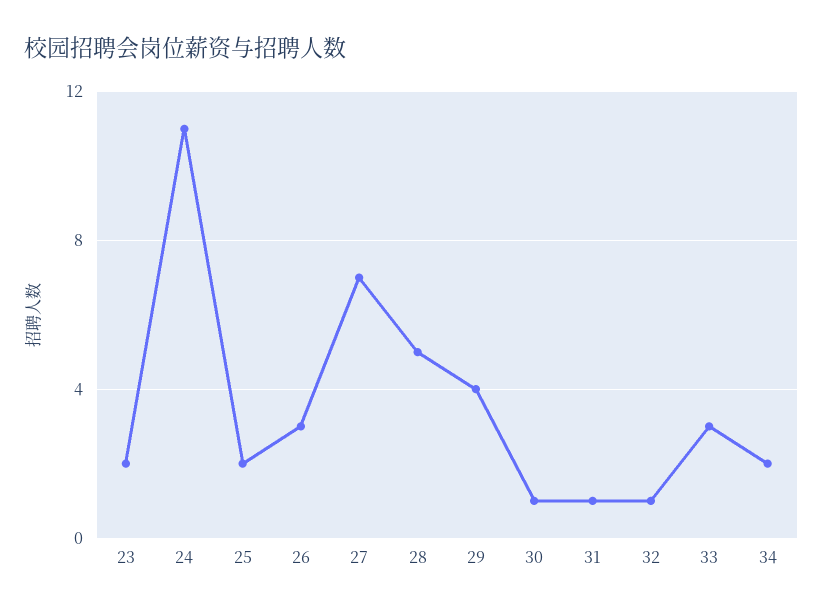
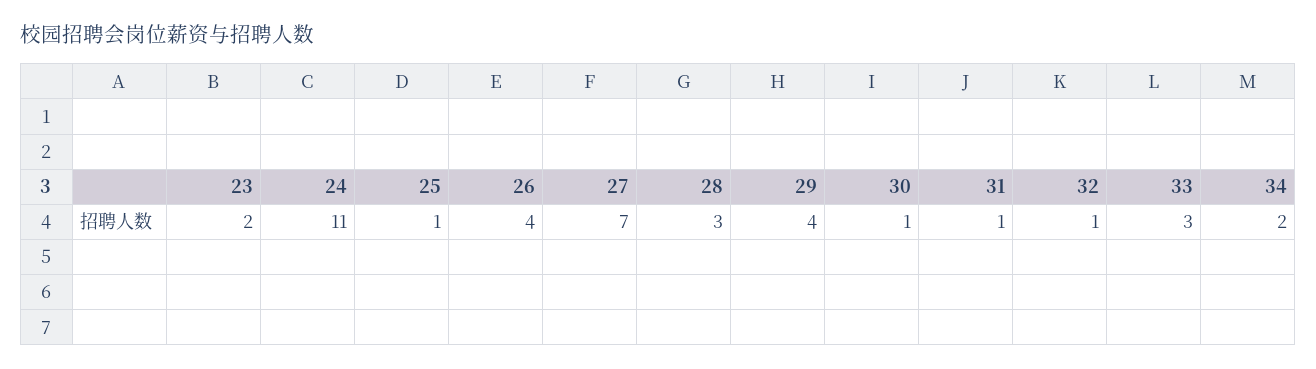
  {
    "23": 2,
    "24": 11,
-   "25": 2,
+   "25": 1,
-   "26": 3,
+   "26": 4,
    "27": 7,
-   "28": 5,
+   "28": 3,
    "29": 4,
    "30": 1,
    "31": 1,
    "32": 1,
    "33": 3,
    "34": 2
  }

